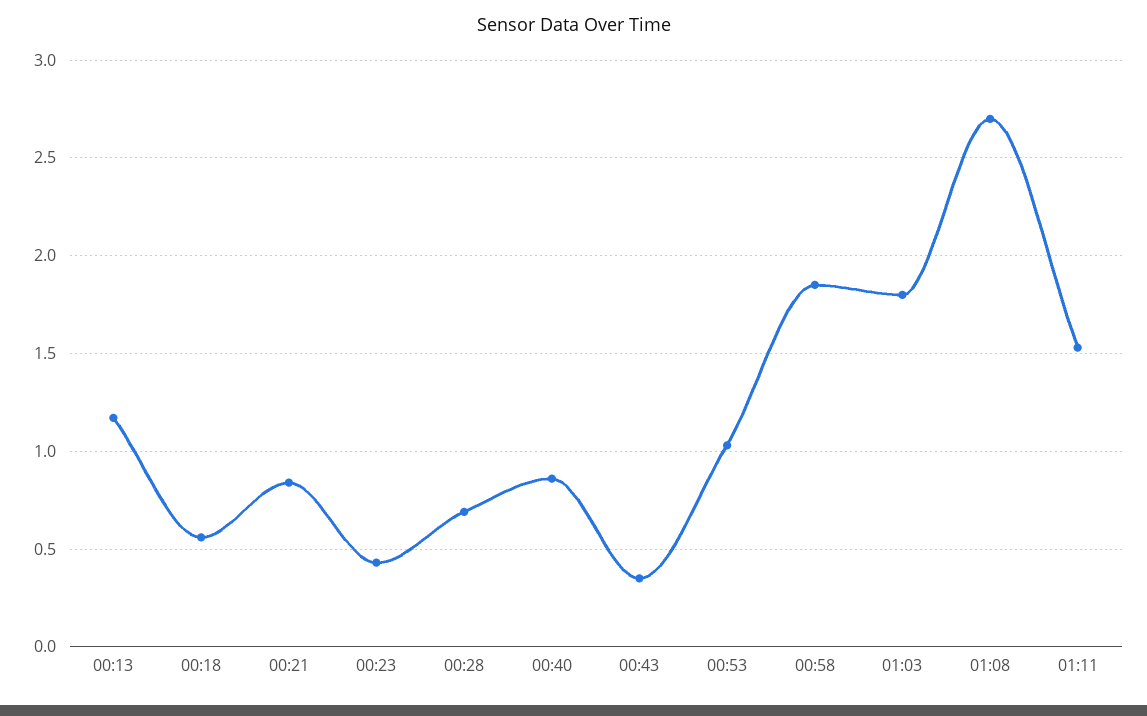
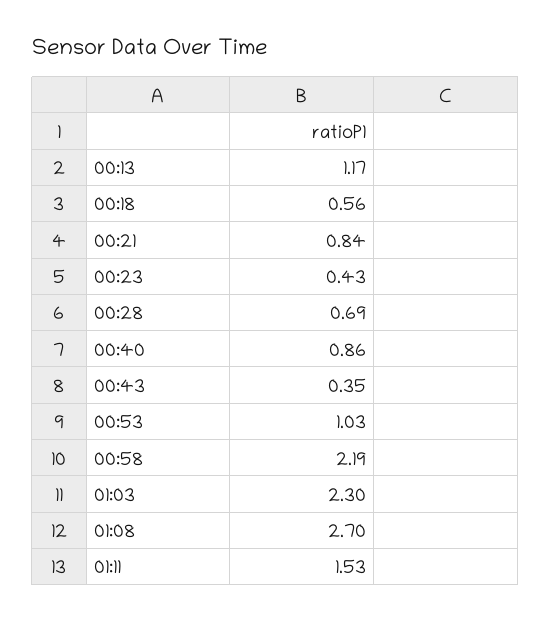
  {
    "00:13": 1.17,
    "00:18": 0.56,
    "00:21": 0.84,
    "00:23": 0.43,
    "00:28": 0.69,
    "00:40": 0.86,
    "00:43": 0.35,
    "00:53": 1.03,
-   "00:58": 1.85,
+   "00:58": 2.19,
-   "01:03": 1.8,
+   "01:03": 2.3,
    "01:08": 2.7,
    "01:11": 1.53
  }

